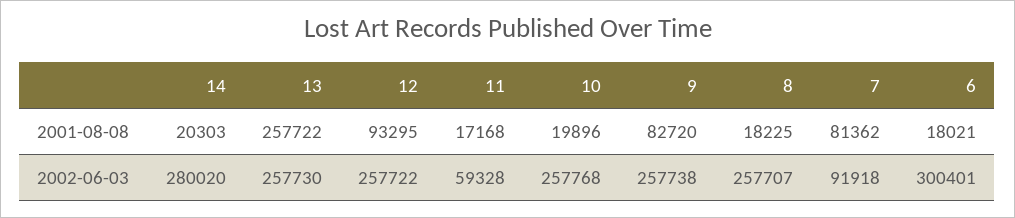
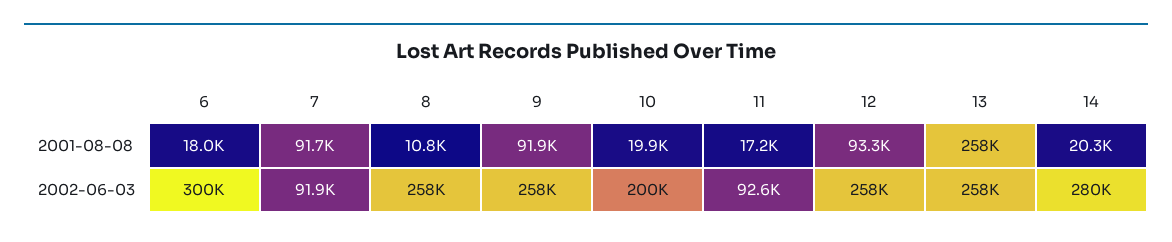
  {
    "14": {
      "2001-08-08": 20303,
      "2002-06-03": 280020
    },
    "13": {
      "2001-08-08": 257722,
      "2002-06-03": 257730
    },
    "12": {
      "2001-08-08": 93295,
      "2002-06-03": 257722
    },
    "11": {
      "2001-08-08": 17168,
-     "2002-06-03": 59328
+     "2002-06-03": 92600
    },
    "10": {
      "2001-08-08": 19896,
-     "2002-06-03": 257768
+     "2002-06-03": 200000
    },
    "9": {
-     "2001-08-08": 82720,
+     "2001-08-08": 91900,
      "2002-06-03": 257738
    },
    "8": {
-     "2001-08-08": 18225,
+     "2001-08-08": 10800,
      "2002-06-03": 257707
    },
    "7": {
-     "2001-08-08": 81362,
+     "2001-08-08": 91700,
      "2002-06-03": 91918
    },
    "6": {
      "2001-08-08": 18021,
      "2002-06-03": 300401
    }
  }

